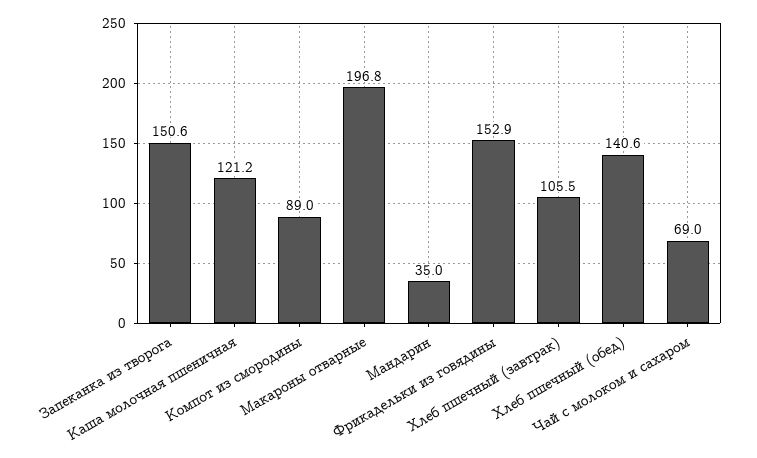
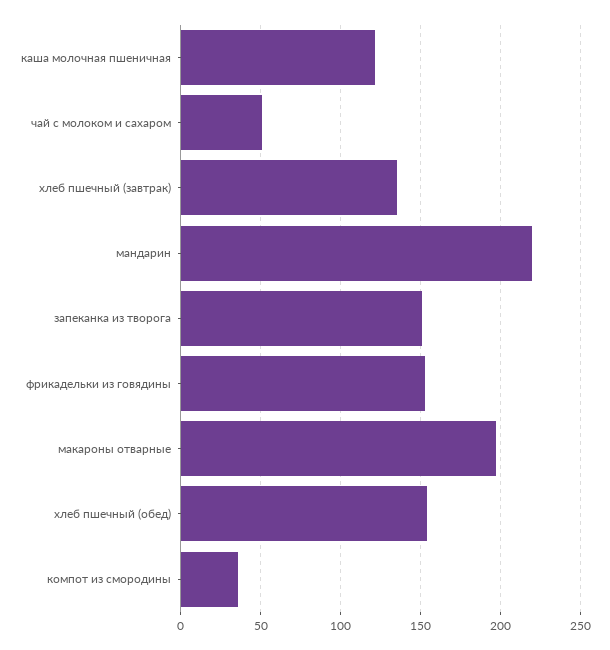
  {
    "Запеканка из творога": 150.6,
    "Каша молочная пшеничная": 121.2,
-   "Компот из смородины": 89,
+   "Компот из смородины": 35,
    "Макароны отварные": 196.8,
-   "Мандарин": 35,
+   "Мандарин": 220,
    "Фрикадельки из говядины": 152.9,
-   "Хлеб пшечный (завтрак)": 105.5,
+   "Хлеб пшечный (завтрак)": 135,
-   "Хлеб пшечный (обед)": 140.6,
+   "Хлеб пшечный (обед)": 155,
-   "Чай с молоком и сахаром": 69
+   "Чай с молоком и сахаром": 50
  }

